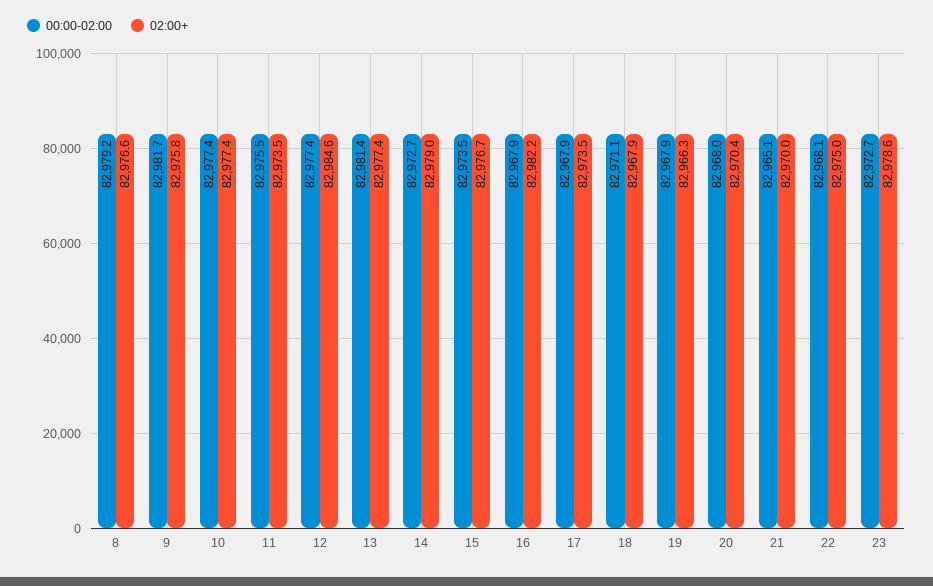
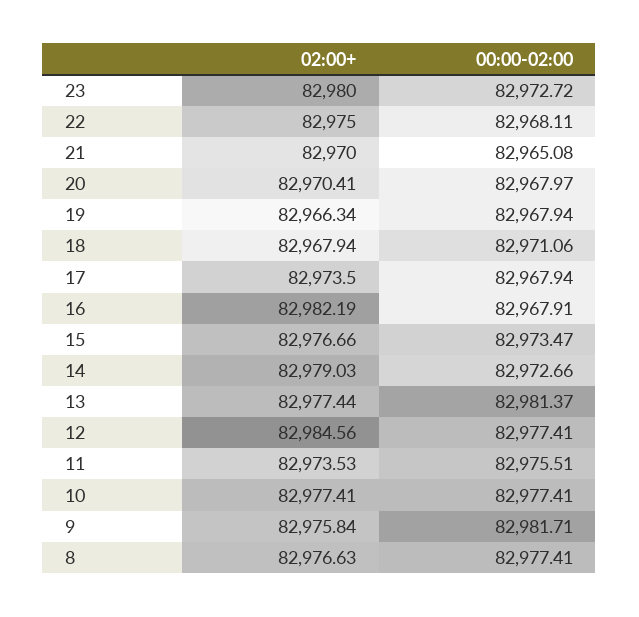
  {
    "00:00-02:00": {
-     "8": 82979.2,
+     "8": 82977.41,
      "9": 82981.71,
      "10": 82977.41,
      "11": 82975.51,
      "12": 82977.41,
      "13": 82981.37,
      "14": 82972.66,
      "15": 82973.47,
      "16": 82967.91,
      "17": 82967.94,
      "18": 82971.06,
      "19": 82967.94,
      "20": 82967.97,
      "21": 82965.08,
      "22": 82968.11,
      "23": 82972.72
    },
    "02:00+": {
      "8": 82976.63,
      "9": 82975.84,
      "10": 82977.41,
      "11": 82973.53,
      "12": 82984.56,
      "13": 82977.44,
      "14": 82979.03,
      "15": 82976.66,
      "16": 82982.19,
      "17": 82973.5,
      "18": 82967.94,
      "19": 82966.34,
      "20": 82970.41,
      "21": 82970,
      "22": 82975,
-     "23": 82978.6
+     "23": 82980
    }
  }

